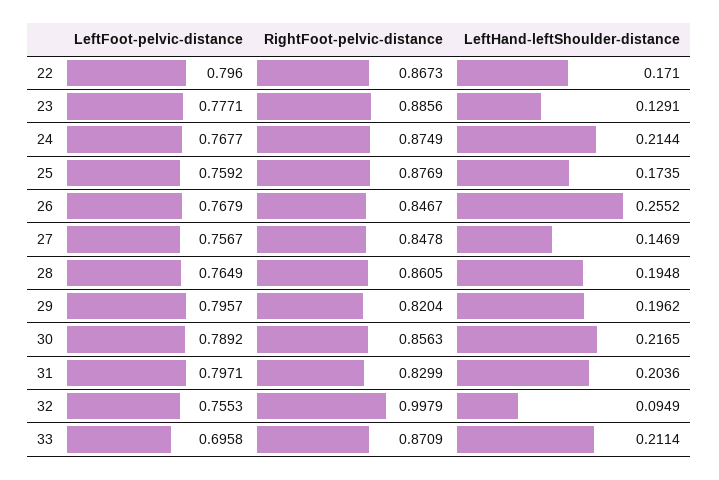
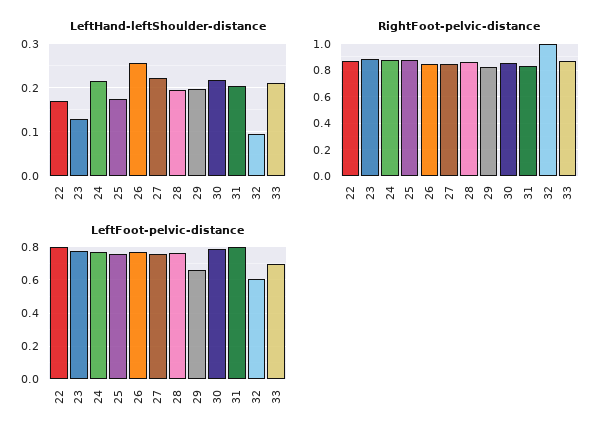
  {
    "LeftFoot-pelvic-distance": {
      "22": 0.796,
      "23": 0.7771,
      "24": 0.7677,
      "25": 0.7592,
      "26": 0.7679,
      "27": 0.7567,
      "28": 0.7649,
-     "29": 0.7957,
+     "29": 0.65,
      "30": 0.7892,
      "31": 0.7971,
-     "32": 0.7553,
+     "32": 0.6,
      "33": 0.6958
    },
    "RightFoot-pelvic-distance": {
      "22": 0.8673,
      "23": 0.8856,
      "24": 0.8749,
      "25": 0.8769,
      "26": 0.8467,
      "27": 0.8478,
      "28": 0.8605,
      "29": 0.8204,
      "30": 0.8563,
      "31": 0.8299,
      "32": 0.9979,
      "33": 0.8709
    },
    "LeftHand-leftShoulder-distance": {
      "22": 0.171,
      "23": 0.1291,
      "24": 0.2144,
      "25": 0.1735,
      "26": 0.2552,
-     "27": 0.1469,
+     "27": 0.22,
      "28": 0.1948,
      "29": 0.1962,
      "30": 0.2165,
      "31": 0.2036,
      "32": 0.0949,
      "33": 0.2114
    }
  }

